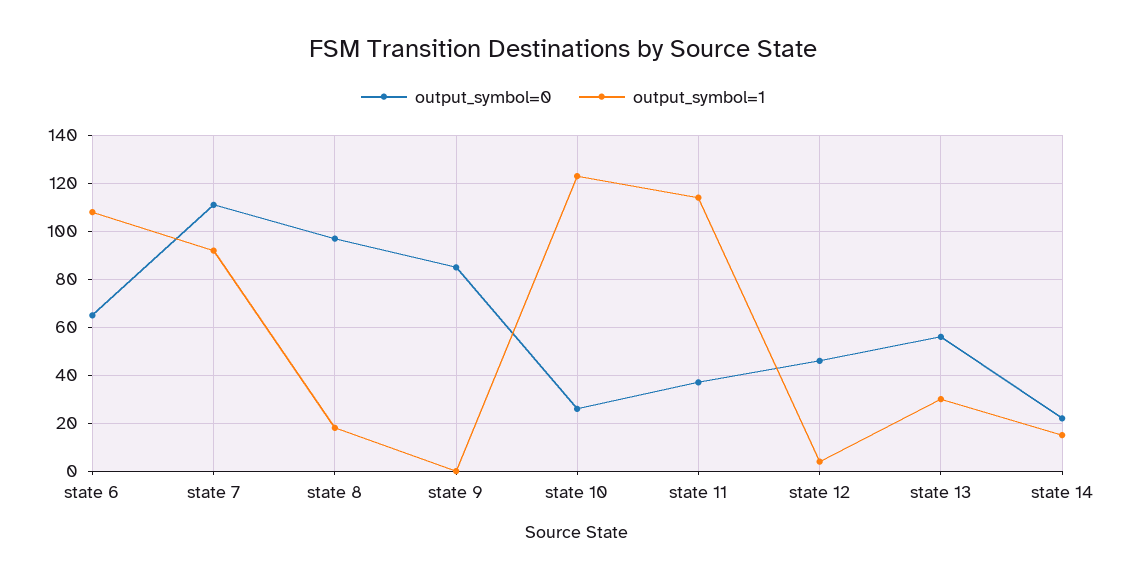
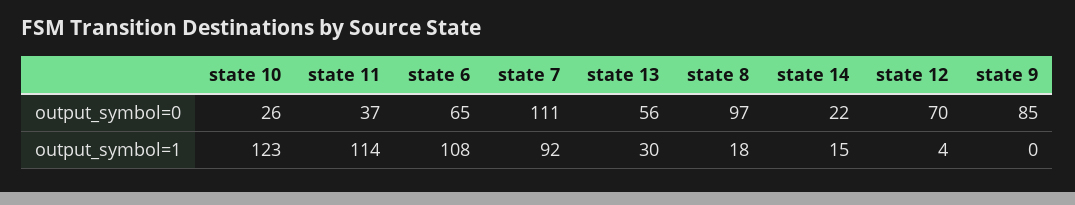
  {
    "output_symbol=0": {
      "state 6": 65,
      "state 7": 111,
      "state 8": 97,
      "state 9": 85,
      "state 10": 26,
      "state 11": 37,
-     "state 12": 45,
+     "state 12": 70,
      "state 13": 56,
      "state 14": 22
    },
    "output_symbol=1": {
      "state 6": 108,
      "state 7": 92,
      "state 8": 18,
      "state 9": 0,
      "state 10": 123,
      "state 11": 114,
      "state 12": 4,
      "state 13": 30,
      "state 14": 15
    }
  }

